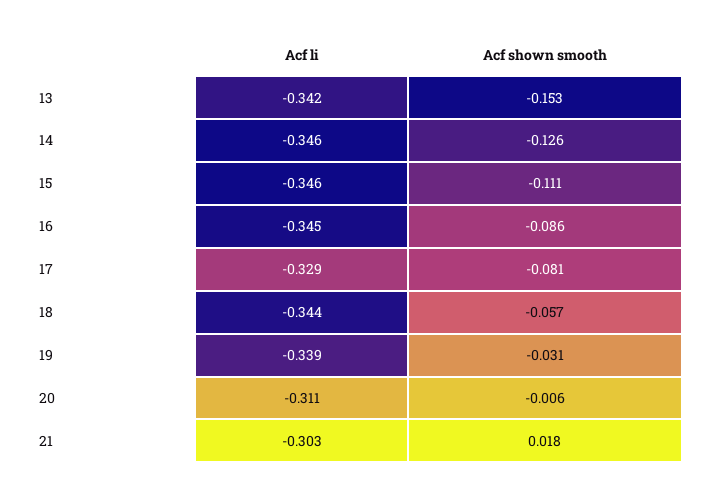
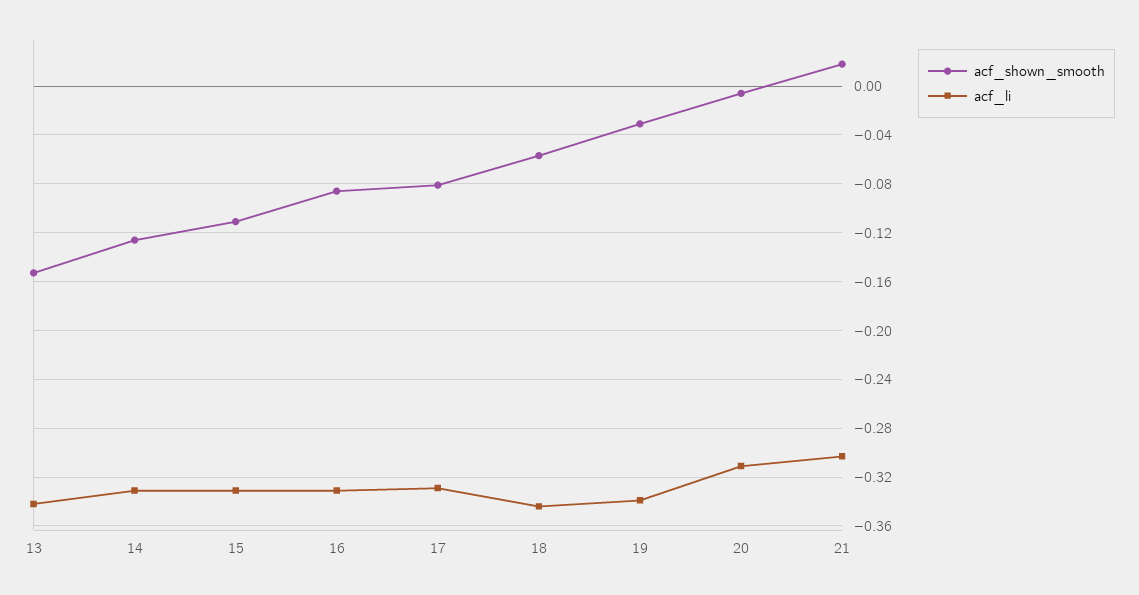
  {
    "Acf li": {
      "13": -0.342,
-     "14": -0.346,
+     "14": -0.33,
-     "15": -0.346,
+     "15": -0.33,
-     "16": -0.345,
+     "16": -0.33,
      "17": -0.329,
      "18": -0.344,
      "19": -0.339,
      "20": -0.311,
      "21": -0.303
    },
    "Acf shown smooth": {
      "13": -0.153,
      "14": -0.126,
      "15": -0.111,
      "16": -0.086,
      "17": -0.081,
      "18": -0.057,
      "19": -0.031,
      "20": -0.006,
      "21": 0.018
    }
  }

